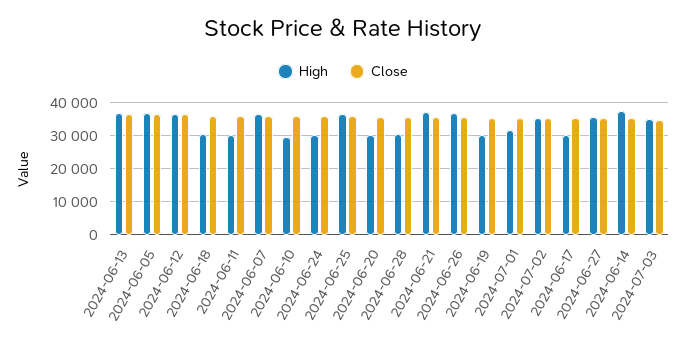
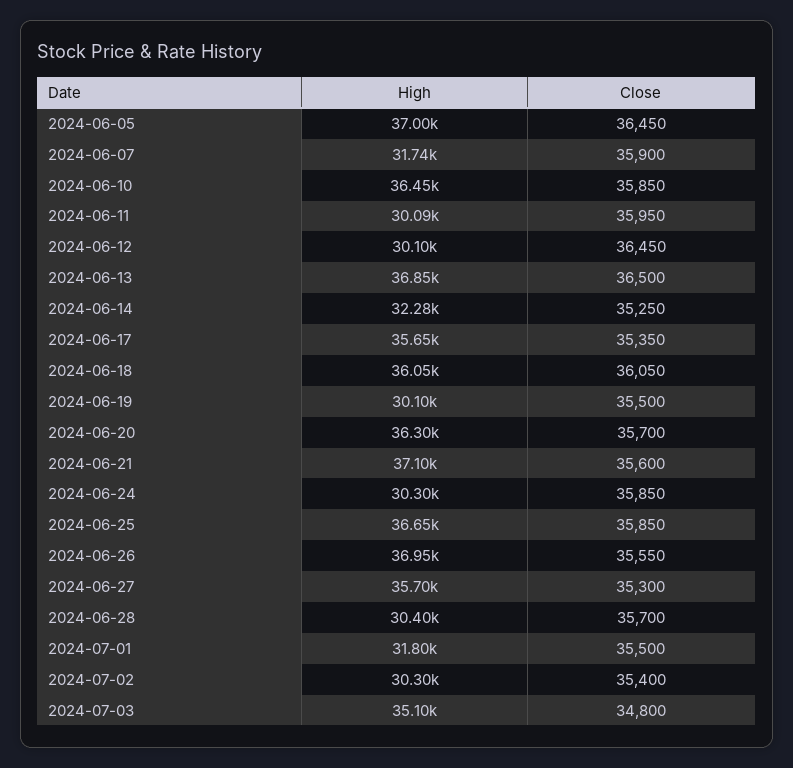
  {
    "High": {
      "2024-06-13": 36850,
      "2024-06-05": 37000,
-     "2024-06-12": 36000,
+     "2024-06-12": 30100,
-     "2024-06-18": 30000,
+     "2024-06-18": 36050,
      "2024-06-11": 30090,
-     "2024-06-07": 36000,
+     "2024-06-07": 31740,
-     "2024-06-10": 30000,
+     "2024-06-10": 36450,
      "2024-06-24": 30300,
      "2024-06-25": 36650,
-     "2024-06-20": 30000,
+     "2024-06-20": 36300,
      "2024-06-28": 30400,
      "2024-06-21": 37100,
      "2024-06-26": 36950,
      "2024-06-19": 30100,
      "2024-07-01": 31800,
-     "2024-07-02": 36000,
+     "2024-07-02": 30300,
-     "2024-06-17": 30000,
+     "2024-06-17": 35650,
      "2024-06-27": 35700,
-     "2024-06-14": 38000,
+     "2024-06-14": 32280,
      "2024-07-03": 35100
    },
    "Close": {
      "2024-06-13": 36500,
      "2024-06-05": 36450,
      "2024-06-12": 36450,
      "2024-06-18": 36050,
      "2024-06-11": 35950,
      "2024-06-07": 35900,
      "2024-06-10": 35850,
      "2024-06-24": 35850,
      "2024-06-25": 35850,
      "2024-06-20": 35700,
      "2024-06-28": 35700,
      "2024-06-21": 35600,
      "2024-06-26": 35550,
      "2024-06-19": 35500,
      "2024-07-01": 35500,
      "2024-07-02": 35400,
      "2024-06-17": 35350,
      "2024-06-27": 35300,
      "2024-06-14": 35250,
      "2024-07-03": 34800
    }
  }

